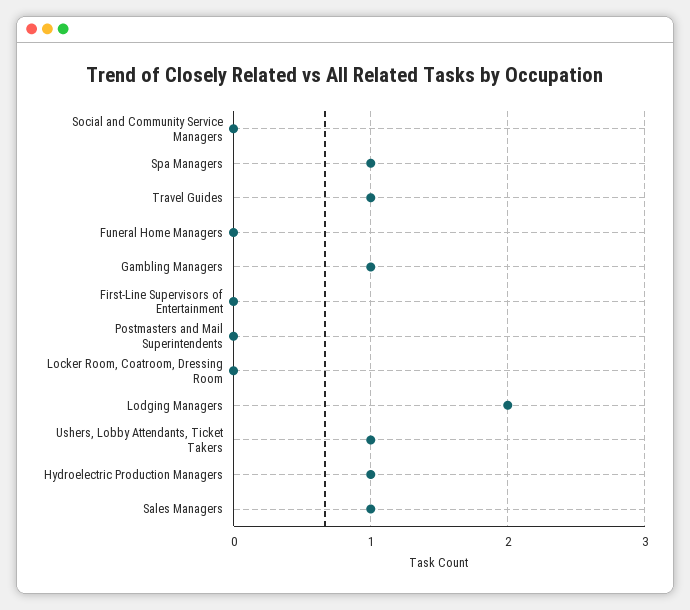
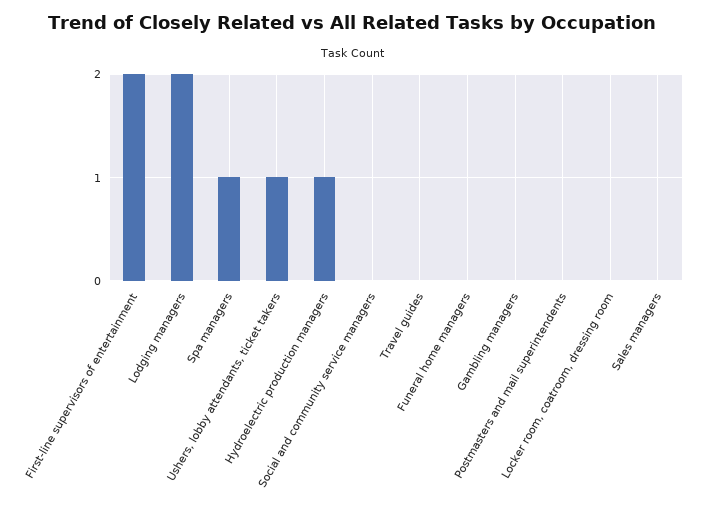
  {
    "Social and Community Service Managers": 0,
    "Spa Managers": 1,
-   "Travel Guides": 1,
+   "Travel Guides": 0,
    "Funeral Home Managers": 0,
-   "Gambling Managers": 1,
+   "Gambling Managers": 0,
-   "First-Line Supervisors of Entertainment": 0,
+   "First-Line Supervisors of Entertainment": 2,
    "Postmasters and Mail Superintendents": 0,
    "Locker Room, Coatroom, Dressing Room": 0,
    "Lodging Managers": 2,
    "Ushers, Lobby Attendants, Ticket Takers": 1,
    "Hydroelectric Production Managers": 1,
-   "Sales Managers": 1
+   "Sales Managers": 0
  }

